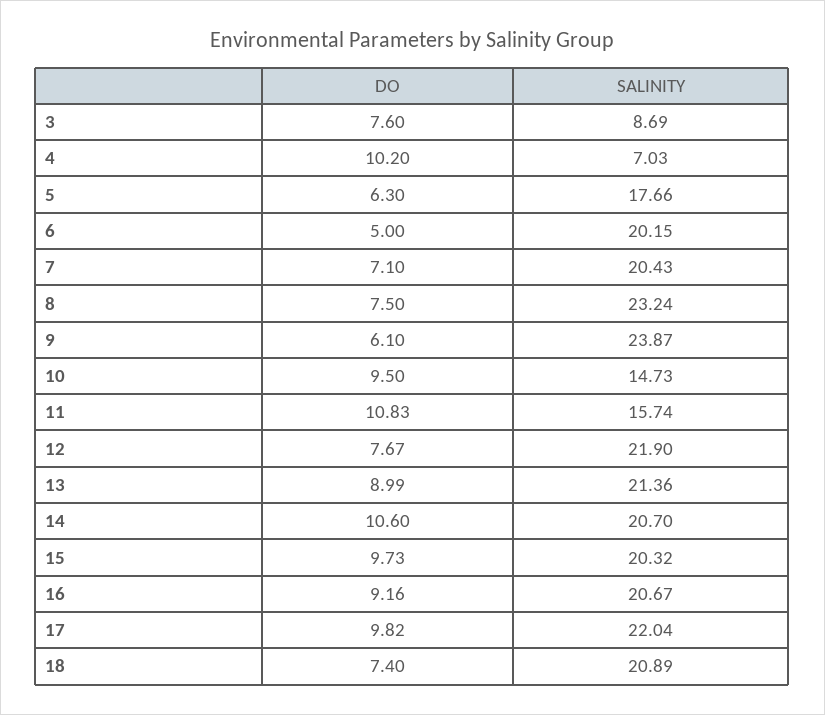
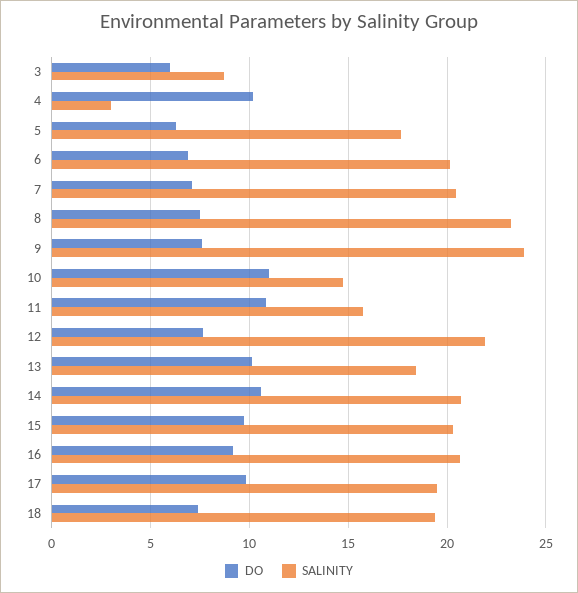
  {
    "DO": {
-     "3": 7.6,
+     "3": 6,
      "4": 10.2,
      "5": 6.3,
-     "6": 5,
+     "6": 7,
      "7": 7.1,
      "8": 7.5,
-     "9": 6.1,
+     "9": 7.5,
-     "10": 9.5,
+     "10": 11,
      "11": 10.83,
      "12": 7.67,
-     "13": 8.99,
+     "13": 10,
      "14": 10.6,
      "15": 9.73,
      "16": 9.16,
      "17": 9.82,
      "18": 7.4
    },
    "SALINITY": {
      "3": 8.69,
-     "4": 7.03,
+     "4": 3,
      "5": 17.66,
      "6": 20.15,
      "7": 20.43,
      "8": 23.24,
      "9": 23.87,
      "10": 14.73,
      "11": 15.74,
      "12": 21.9,
-     "13": 21.36,
+     "13": 18.5,
      "14": 20.7,
      "15": 20.32,
      "16": 20.67,
-     "17": 22.04,
+     "17": 19.5,
-     "18": 20.89
+     "18": 19.5
    }
  }

